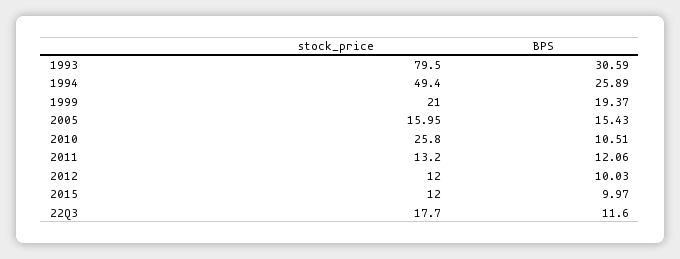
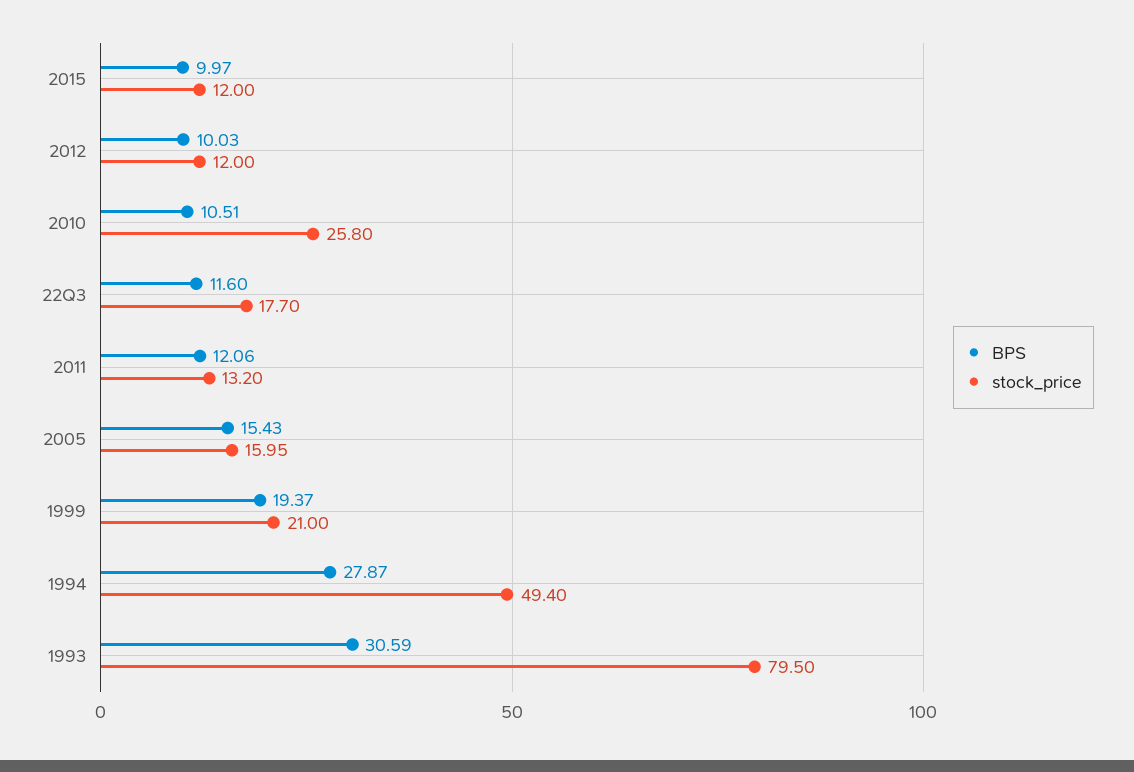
  {
    "stock_price": {
      "1993": 79.5,
      "1994": 49.4,
      "1999": 21,
      "2005": 15.95,
      "2010": 25.8,
      "2011": 13.2,
      "2012": 12,
      "2015": 12,
      "22Q3": 17.7
    },
    "BPS": {
      "1993": 30.59,
-     "1994": 25.89,
+     "1994": 27.87,
      "1999": 19.37,
      "2005": 15.43,
      "2010": 10.51,
      "2011": 12.06,
      "2012": 10.03,
      "2015": 9.97,
      "22Q3": 11.6
    }
  }

